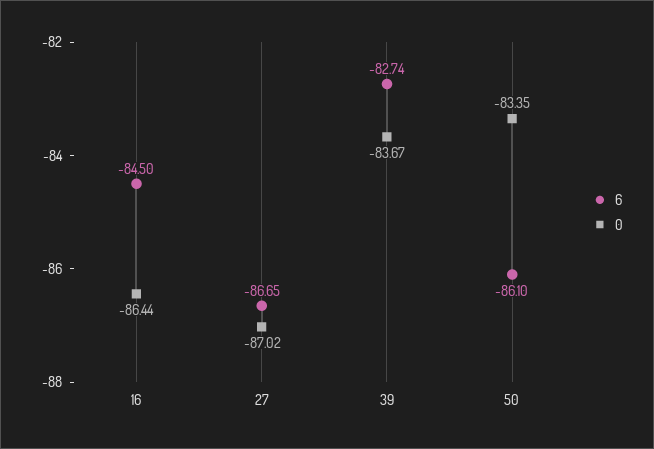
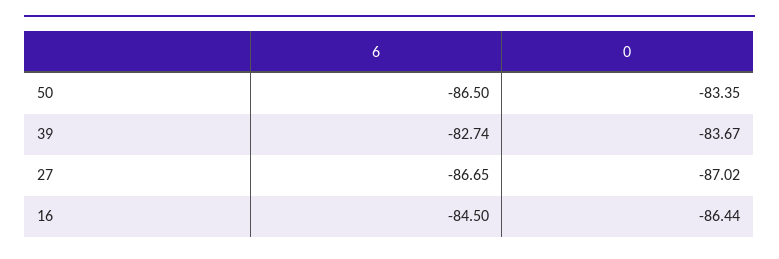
  {
    "6": {
      "16": -84.5,
      "27": -86.65,
      "39": -82.74,
-     "50": -86.1
+     "50": -86.5
    },
    "0": {
      "16": -86.44,
      "27": -87.02,
      "39": -83.67,
      "50": -83.35
    }
  }

